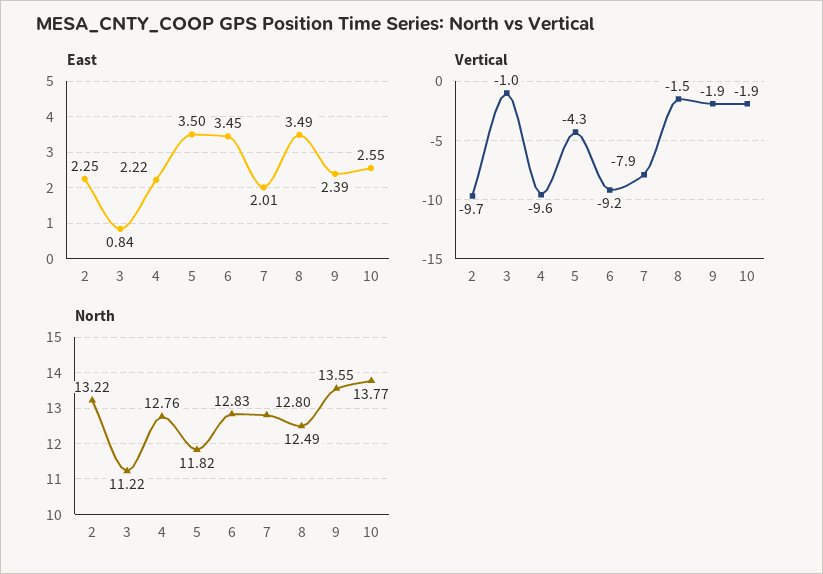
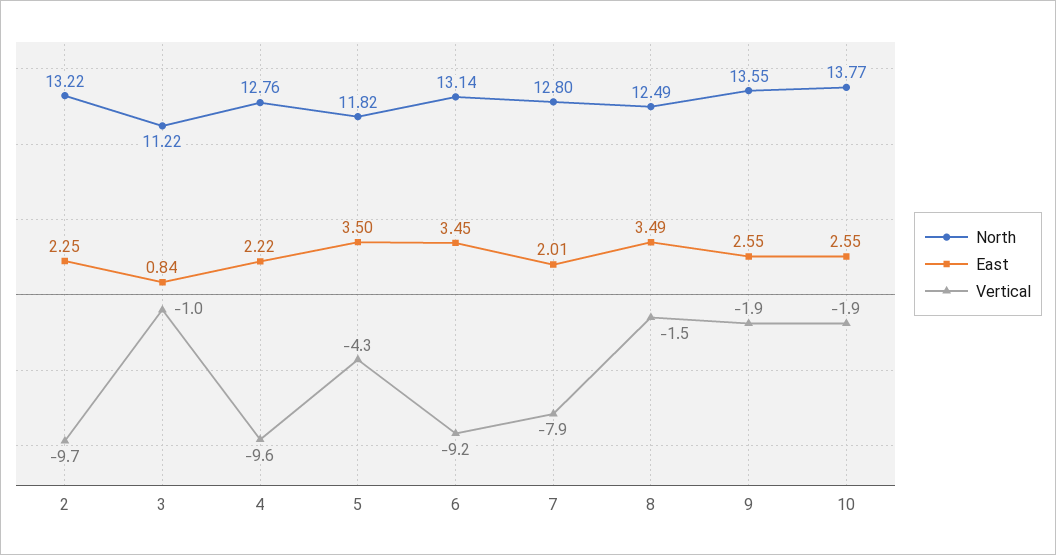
  {
    "East": {
      "2": 2.25,
      "3": 0.84,
      "4": 2.22,
      "5": 3.5,
      "6": 3.45,
      "7": 2.01,
      "8": 3.49,
-     "9": 2.39,
+     "9": 2.55,
      "10": 2.55
    },
    "Vertical": {
      "2": -9.7,
      "3": -1,
      "4": -9.6,
      "5": -4.3,
      "6": -9.2,
      "7": -7.9,
      "8": -1.5,
      "9": -1.9,
      "10": -1.9
    },
    "North": {
      "2": 13.22,
      "3": 11.22,
      "4": 12.76,
      "5": 11.82,
-     "6": 12.83,
+     "6": 13.14,
      "7": 12.8,
      "8": 12.49,
      "9": 13.55,
      "10": 13.77
    }
  }

